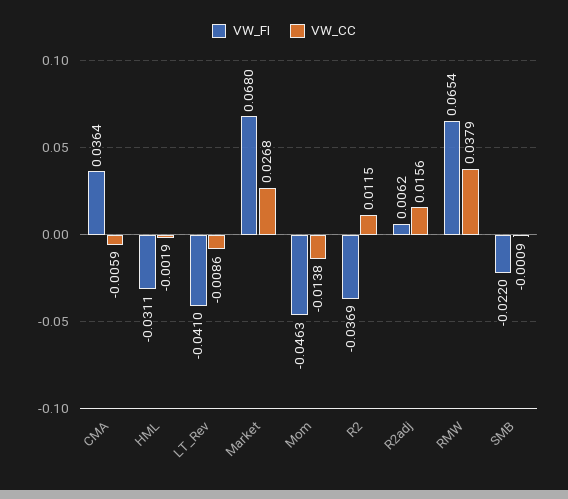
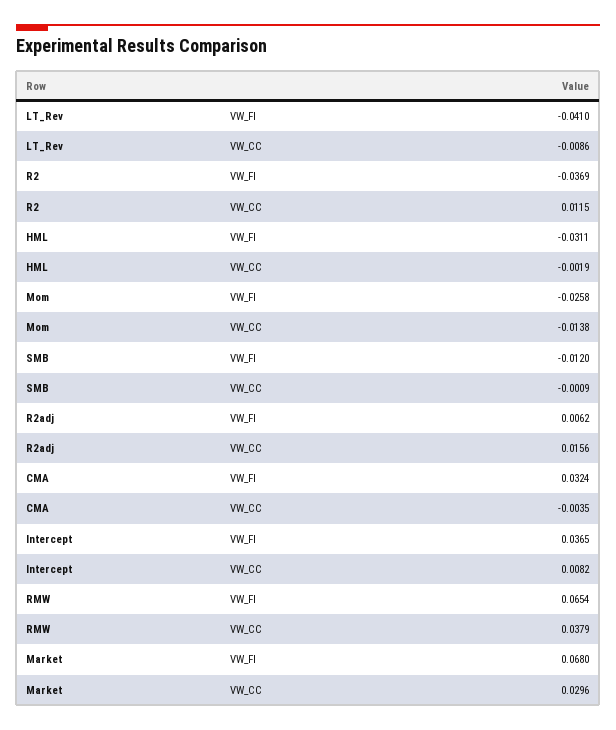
  {
    "VW_FI": {
-     "CMA": 0.0364,
+     "CMA": 0.0324,
      "HML": -0.0311,
      "LT_Rev": -0.041,
      "Market": 0.068,
-     "Mom": -0.0463,
+     "Mom": -0.0258,
      "R2": -0.0369,
      "R2adj": 0.0062,
      "RMW": 0.0654,
-     "SMB": -0.022
+     "SMB": -0.012,
+     "Intercept": 0.0365
    },
    "VW_CC": {
-     "CMA": -0.0059,
+     "CMA": -0.0035,
      "HML": -0.0019,
      "LT_Rev": -0.0086,
-     "Market": 0.0268,
+     "Market": 0.0296,
      "Mom": -0.0138,
      "R2": 0.0115,
      "R2adj": 0.0156,
      "RMW": 0.0379,
-     "SMB": -0.0009
+     "SMB": -0.0009,
+     "Intercept": 0.0082
    }
  }

